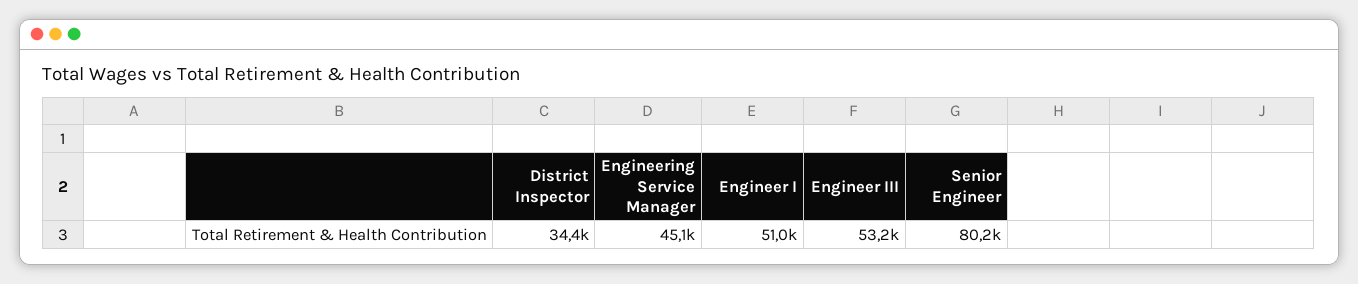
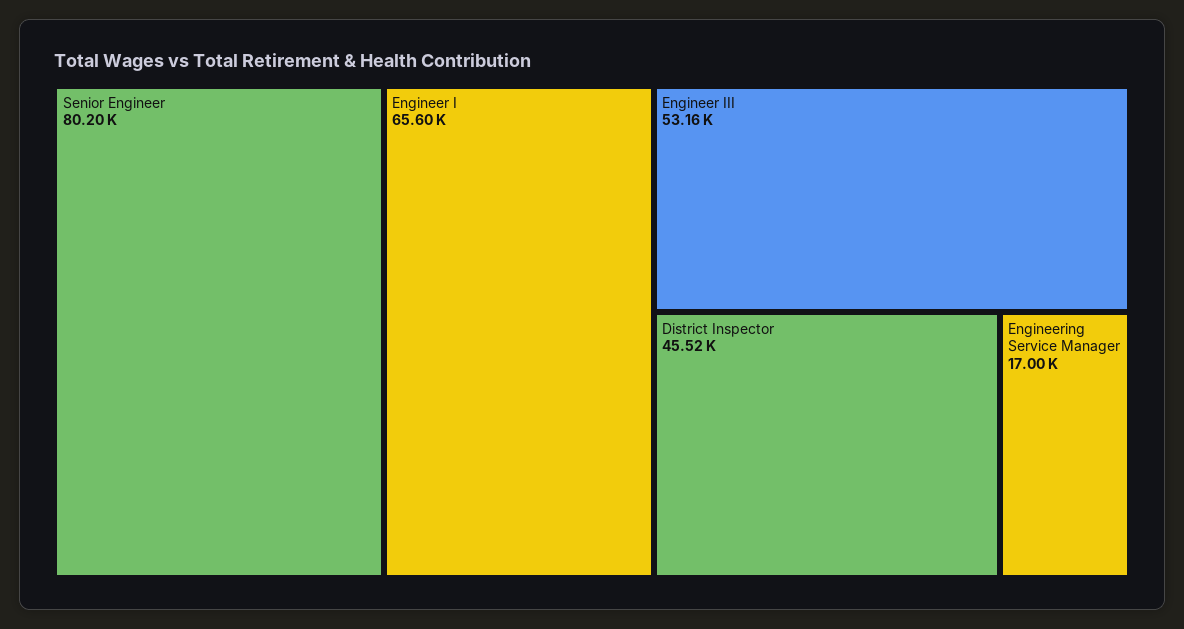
  {
-   "District Inspector": 34400,
+   "District Inspector": 45520,
-   "Engineering Service Manager": 45100,
+   "Engineering Service Manager": 17000,
-   "Engineer I": 51000,
+   "Engineer I": 65600,
    "Engineer III": 53160,
    "Senior Engineer": 80200
  }

